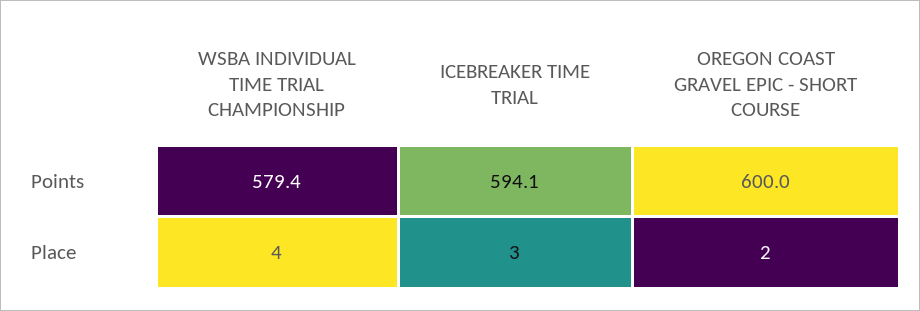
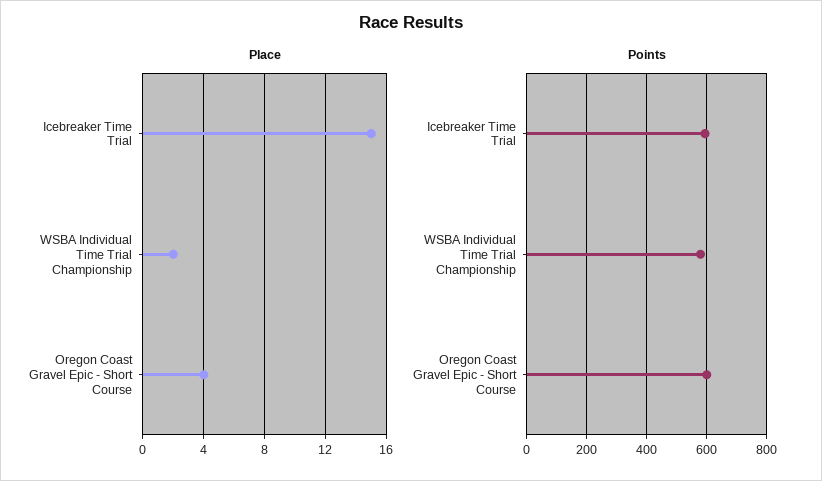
  {
    "Points": {
      "WSBA INDIVIDUAL TIME TRIAL CHAMPIONSHIP": 579.4,
      "ICEBREAKER TIME TRIAL": 594.1,
      "OREGON COAST GRAVEL EPIC - SHORT COURSE": 600
    },
    "Place": {
-     "WSBA INDIVIDUAL TIME TRIAL CHAMPIONSHIP": 4,
+     "WSBA INDIVIDUAL TIME TRIAL CHAMPIONSHIP": 2,
-     "ICEBREAKER TIME TRIAL": 3,
+     "ICEBREAKER TIME TRIAL": 15,
-     "OREGON COAST GRAVEL EPIC - SHORT COURSE": 2
+     "OREGON COAST GRAVEL EPIC - SHORT COURSE": 4
    }
  }

